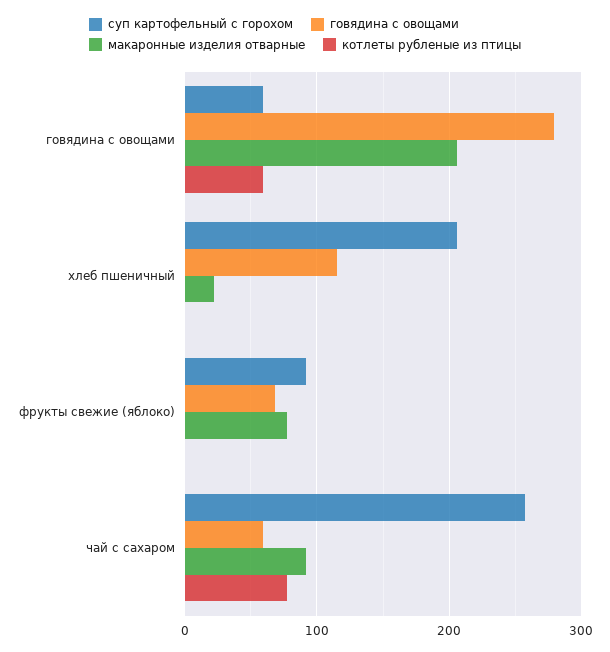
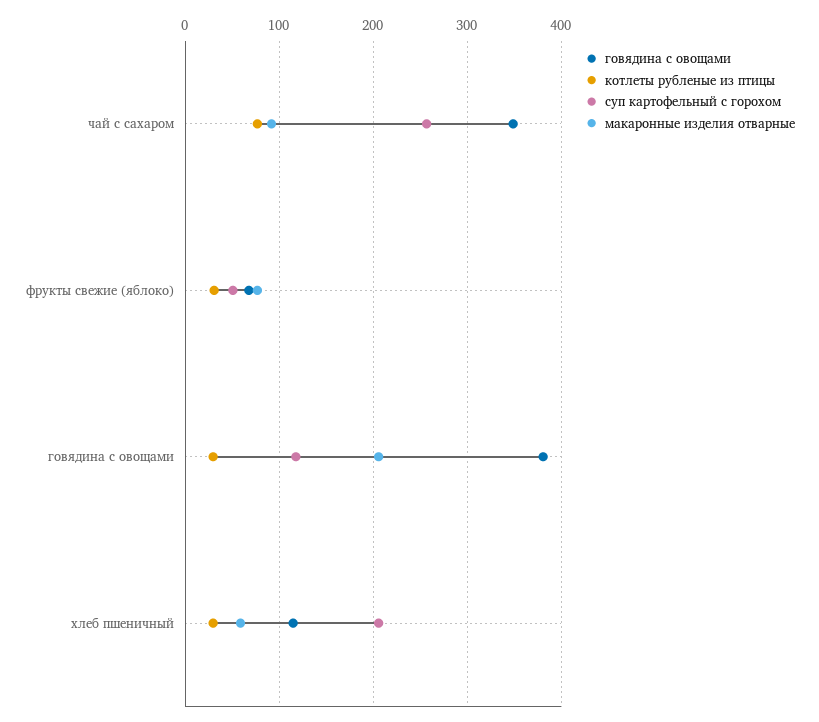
  {
    "суп картофельный с горохом": {
-     "говядина с овощами": 60,
+     "говядина с овощами": 120,
      "хлеб пшеничный": 210,
-     "фрукты свежие (яблоко)": 90,
+     "фрукты свежие (яблоко)": 50,
      "чай с сахаром": 260
    },
    "говядина с овощами": {
-     "говядина с овощами": 280,
+     "говядина с овощами": 380,
      "хлеб пшеничный": 120,
      "фрукты свежие (яблоко)": 70,
-     "чай с сахаром": 60
+     "чай с сахаром": 350
    },
    "макаронные изделия отварные": {
      "говядина с овощами": 210,
-     "хлеб пшеничный": 20,
+     "хлеб пшеничный": 60,
      "фрукты свежие (яблоко)": 80,
      "чай с сахаром": 90
    },
    "котлеты рубленые из птицы": {
-     "говядина с овощами": 60,
+     "говядина с овощами": 30,
-     "хлеб пшеничный": 0,
+     "хлеб пшеничный": 30,
-     "фрукты свежие (яблоко)": 0,
+     "фрукты свежие (яблоко)": 30,
      "чай с сахаром": 80
    }
  }

